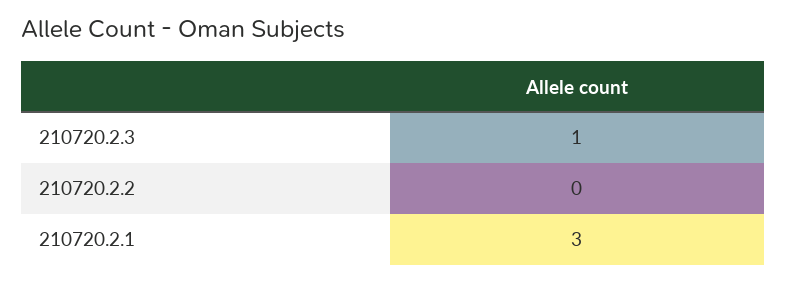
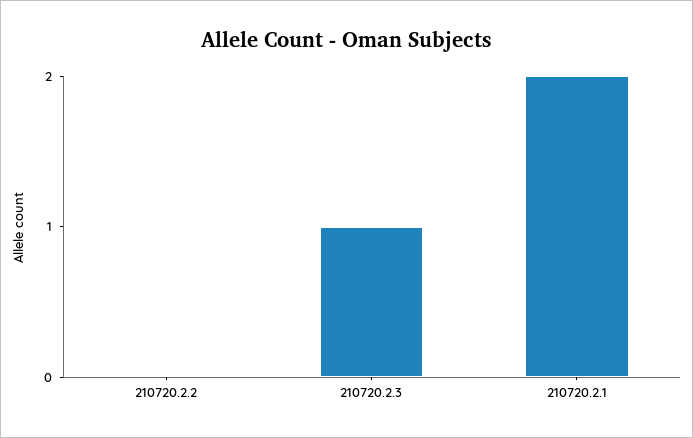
  {
    "210720.2.3": 1,
    "210720.2.2": 0,
-   "210720.2.1": 3
+   "210720.2.1": 2
  }

